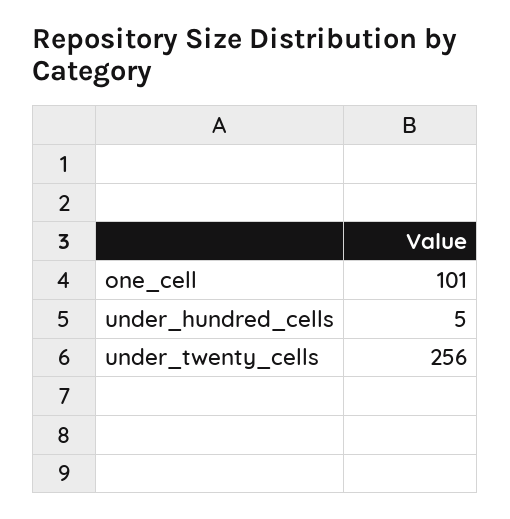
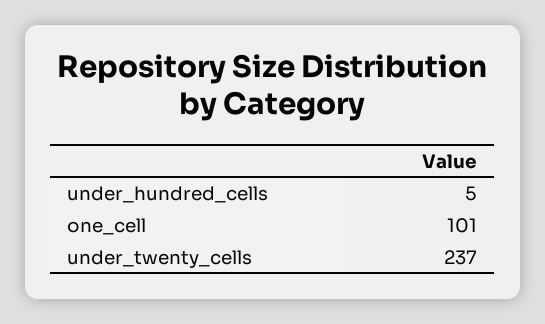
  {
    "one_cell": 101,
    "under_hundred_cells": 5,
-   "under_twenty_cells": 256
+   "under_twenty_cells": 237
  }

